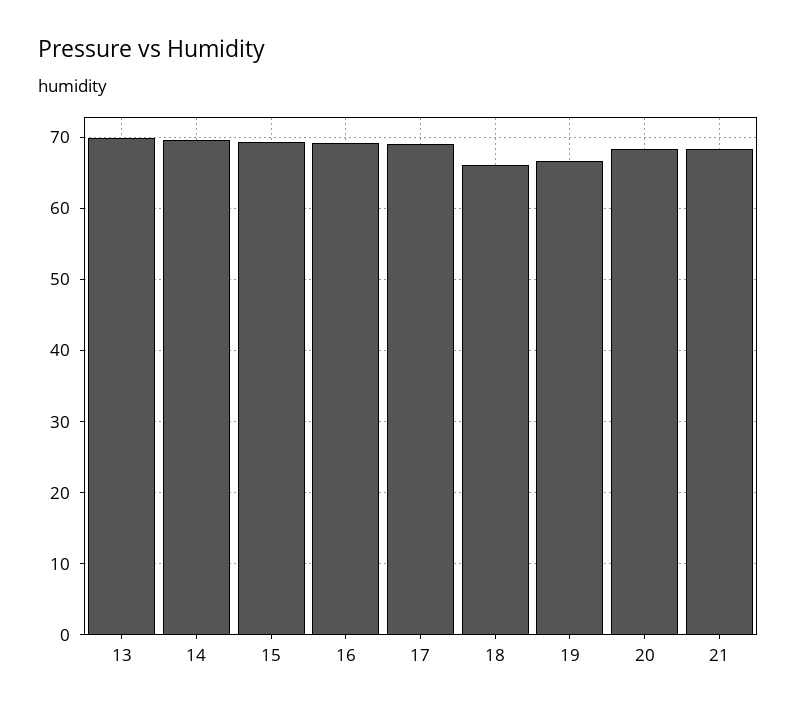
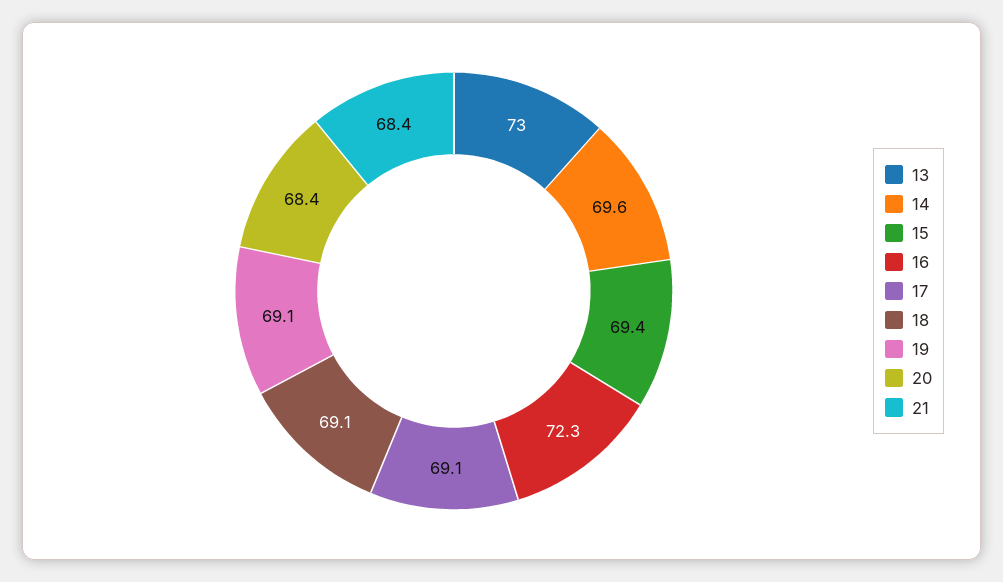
  {
-   "13": 70,
+   "13": 73,
    "14": 69.6,
    "15": 69.4,
-   "16": 69,
+   "16": 72.3,
    "17": 69.1,
-   "18": 66,
+   "18": 69.1,
-   "19": 67,
+   "19": 69.1,
    "20": 68.4,
    "21": 68.4
  }

